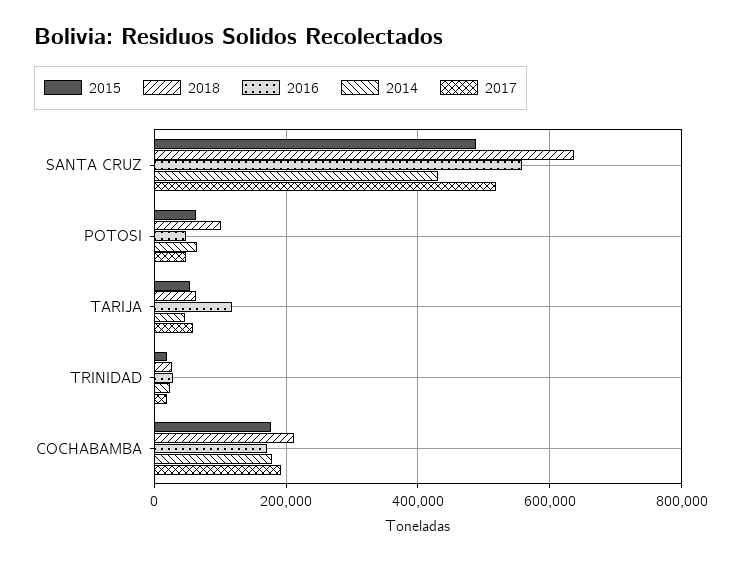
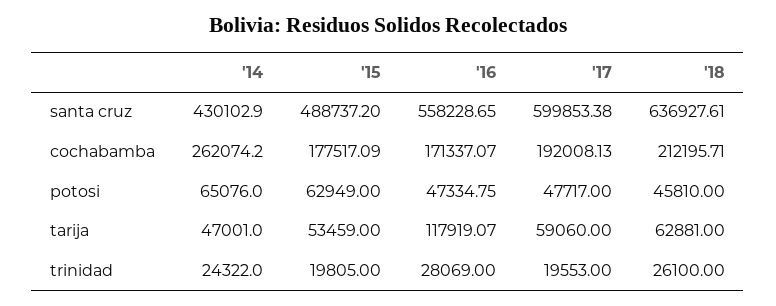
  {
    "2015": {
      "SANTA CRUZ": 488737.2,
      "POTOSI": 62949,
      "TARIJA": 53459,
      "TRINIDAD": 19805,
      "COCHABAMBA": 177517.09
    },
    "2018": {
      "SANTA CRUZ": 636927.61,
-     "POTOSI": 100000,
+     "POTOSI": 45810,
      "TARIJA": 62881,
      "TRINIDAD": 26100,
      "COCHABAMBA": 212195.71
    },
    "2016": {
      "SANTA CRUZ": 558228.65,
      "POTOSI": 47334.75,
      "TARIJA": 117919.07,
      "TRINIDAD": 28069,
      "COCHABAMBA": 171337.07
    },
    "2014": {
      "SANTA CRUZ": 430102.9,
      "POTOSI": 65076,
      "TARIJA": 47001,
      "TRINIDAD": 24322,
-     "COCHABAMBA": 180000
+     "COCHABAMBA": 262074.2
    },
    "2017": {
-     "SANTA CRUZ": 520000,
+     "SANTA CRUZ": 599853.38,
      "POTOSI": 47717,
      "TARIJA": 59060,
      "TRINIDAD": 19553,
      "COCHABAMBA": 192008.13
    }
  }

